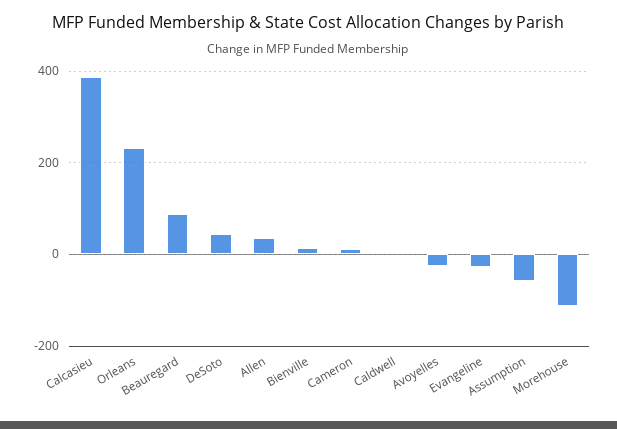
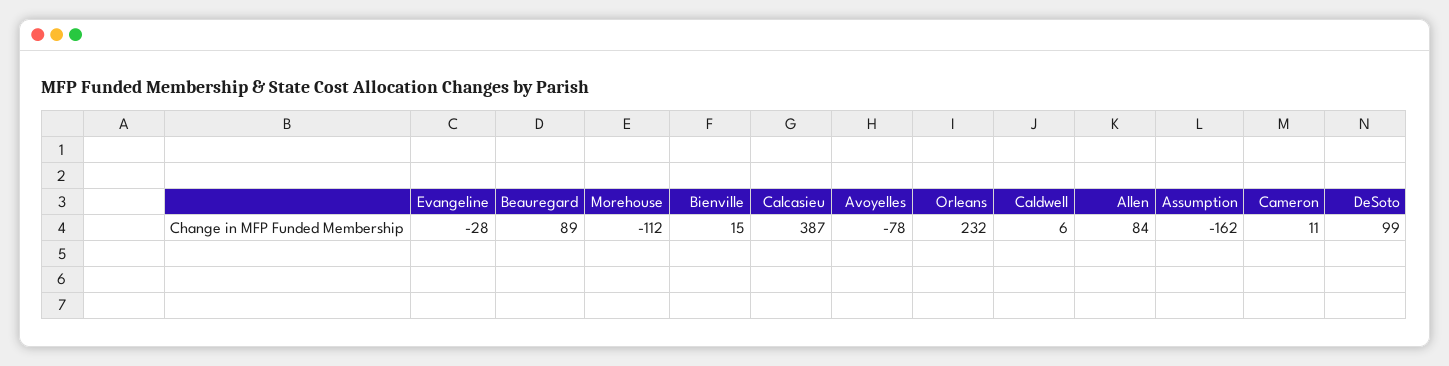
  {
    "Calcasieu": 387,
    "Orleans": 232,
    "Beauregard": 89,
-   "DeSoto": 40,
+   "DeSoto": 99,
-   "Allen": 40,
+   "Allen": 84,
    "Bienville": 15,
    "Cameron": 11,
    "Caldwell": 6,
-   "Avoyelles": -20,
+   "Avoyelles": -78,
    "Evangeline": -28,
-   "Assumption": -60,
+   "Assumption": -162,
    "Morehouse": -112
  }

